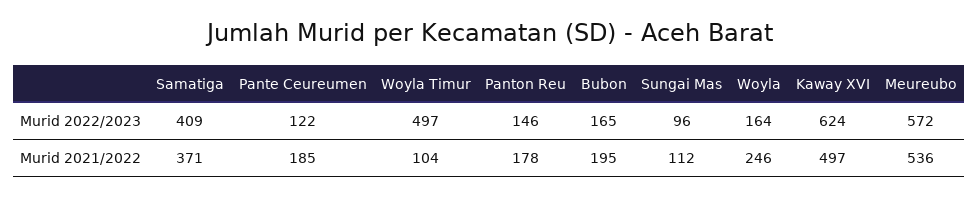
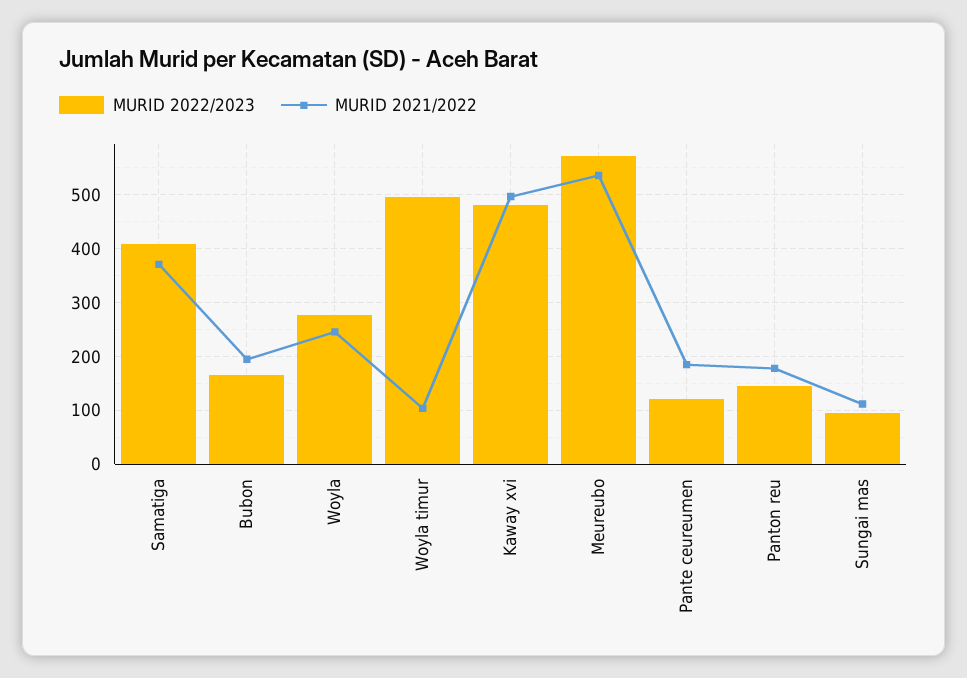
  {
    "Murid 2022/2023": {
      "Samatiga": 409,
      "Pante Ceureumen": 122,
      "Woyla Timur": 497,
      "Panton Reu": 146,
      "Bubon": 165,
      "Sungai Mas": 96,
-     "Woyla": 164,
+     "Woyla": 280,
-     "Kaway XVI": 624,
+     "Kaway XVI": 480,
      "Meureubo": 572
    },
    "Murid 2021/2022": {
      "Samatiga": 371,
      "Pante Ceureumen": 185,
      "Woyla Timur": 104,
      "Panton Reu": 178,
      "Bubon": 195,
      "Sungai Mas": 112,
      "Woyla": 246,
      "Kaway XVI": 497,
      "Meureubo": 536
    }
  }

